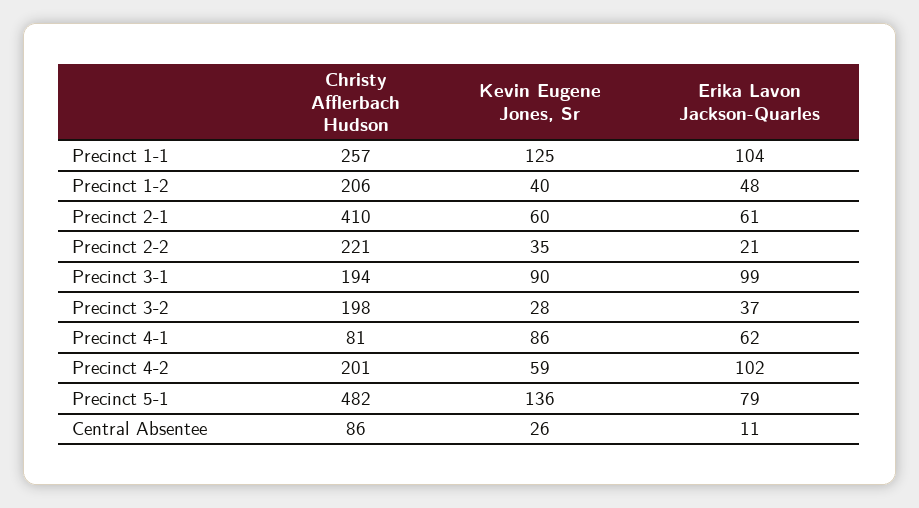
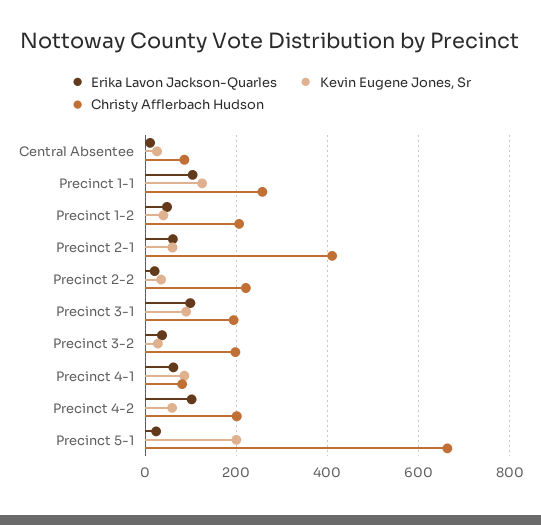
  {
    "Christy Afflerbach Hudson": {
      "Precinct 1-1": 257,
      "Precinct 1-2": 206,
      "Precinct 2-1": 410,
      "Precinct 2-2": 221,
      "Precinct 3-1": 194,
      "Precinct 3-2": 198,
      "Precinct 4-1": 81,
      "Precinct 4-2": 201,
-     "Precinct 5-1": 482,
+     "Precinct 5-1": 660,
      "Central Absentee": 86
    },
    "Kevin Eugene Jones, Sr": {
      "Precinct 1-1": 125,
      "Precinct 1-2": 40,
      "Precinct 2-1": 60,
      "Precinct 2-2": 35,
      "Precinct 3-1": 90,
      "Precinct 3-2": 28,
      "Precinct 4-1": 86,
      "Precinct 4-2": 59,
-     "Precinct 5-1": 136,
+     "Precinct 5-1": 200,
      "Central Absentee": 26
    },
    "Erika Lavon Jackson-Quarles": {
      "Precinct 1-1": 104,
      "Precinct 1-2": 48,
      "Precinct 2-1": 61,
      "Precinct 2-2": 21,
      "Precinct 3-1": 99,
      "Precinct 3-2": 37,
      "Precinct 4-1": 62,
      "Precinct 4-2": 102,
-     "Precinct 5-1": 79,
+     "Precinct 5-1": 20,
      "Central Absentee": 11
    }
  }

